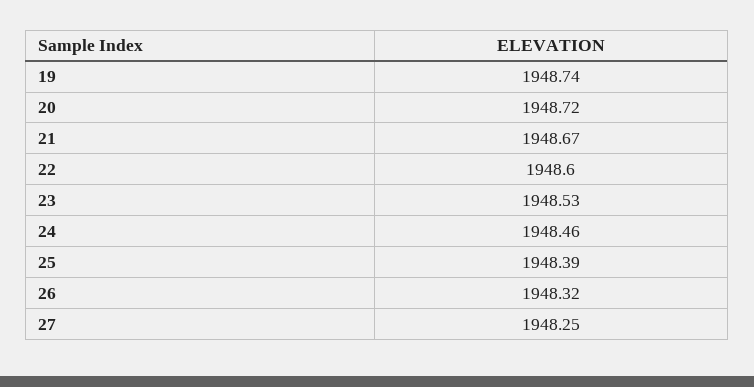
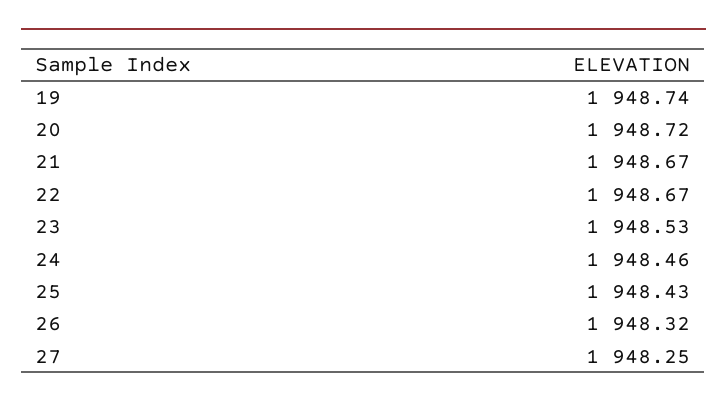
  {
    "19": 1948.74,
    "20": 1948.72,
    "21": 1948.67,
-   "22": 1948.6,
+   "22": 1948.67,
    "23": 1948.53,
    "24": 1948.46,
-   "25": 1948.39,
+   "25": 1948.43,
    "26": 1948.32,
    "27": 1948.25
  }

